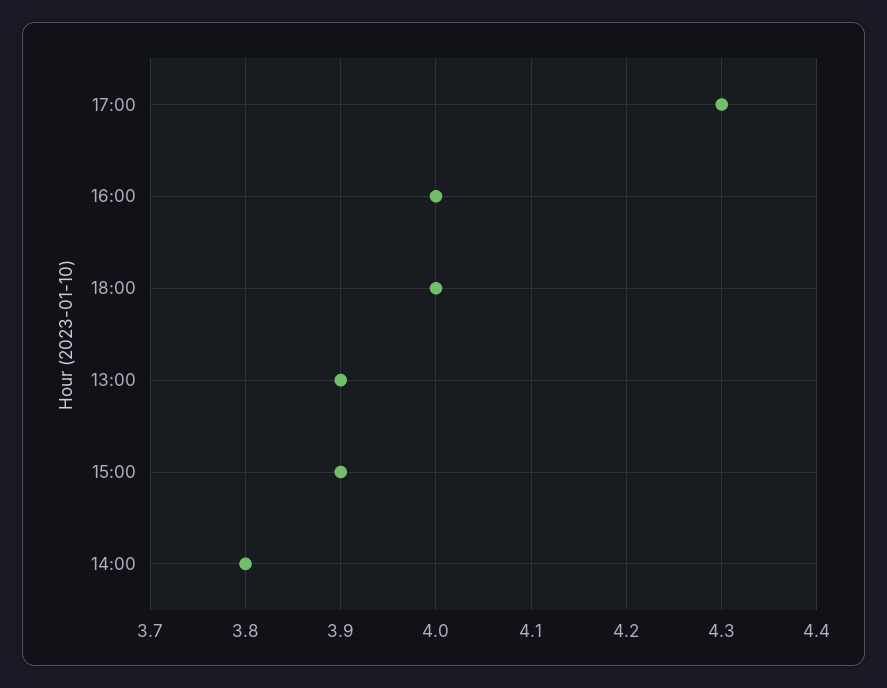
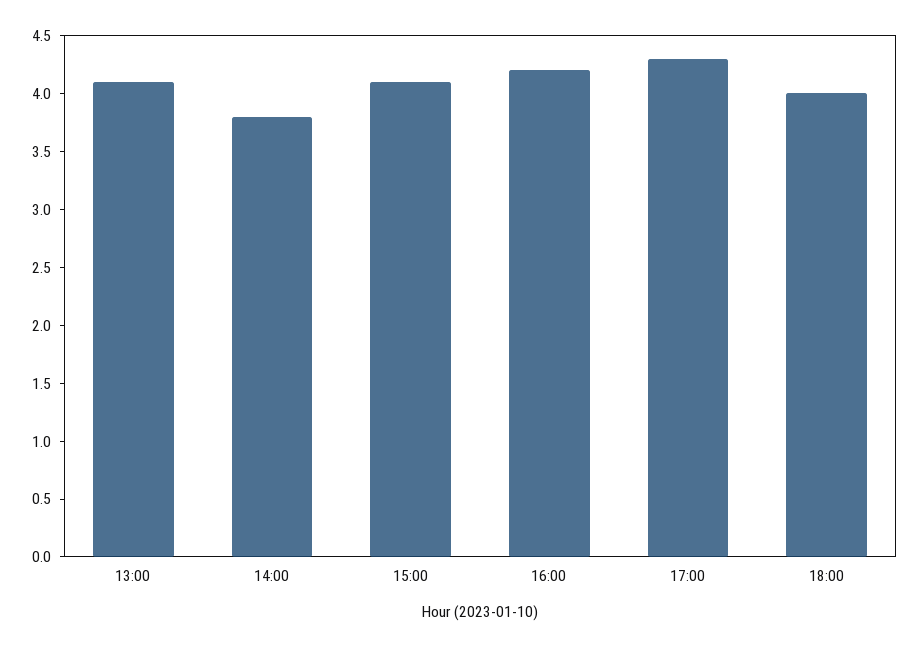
  {
    "17:00": 4.3,
-   "16:00": 4,
+   "16:00": 4.2,
    "18:00": 4,
-   "13:00": 3.9,
+   "13:00": 4.1,
-   "15:00": 3.9,
+   "15:00": 4.1,
    "14:00": 3.8
  }

